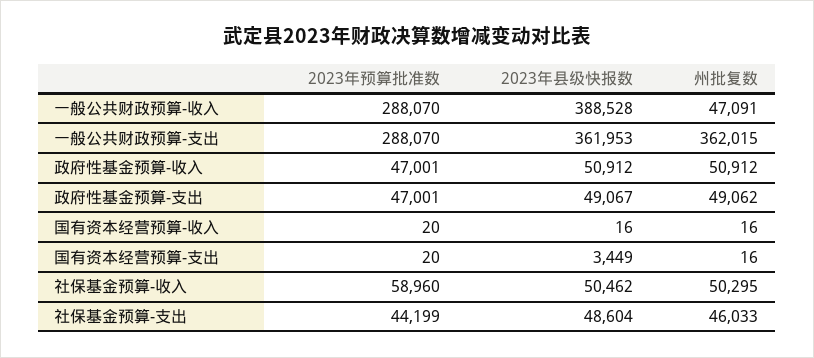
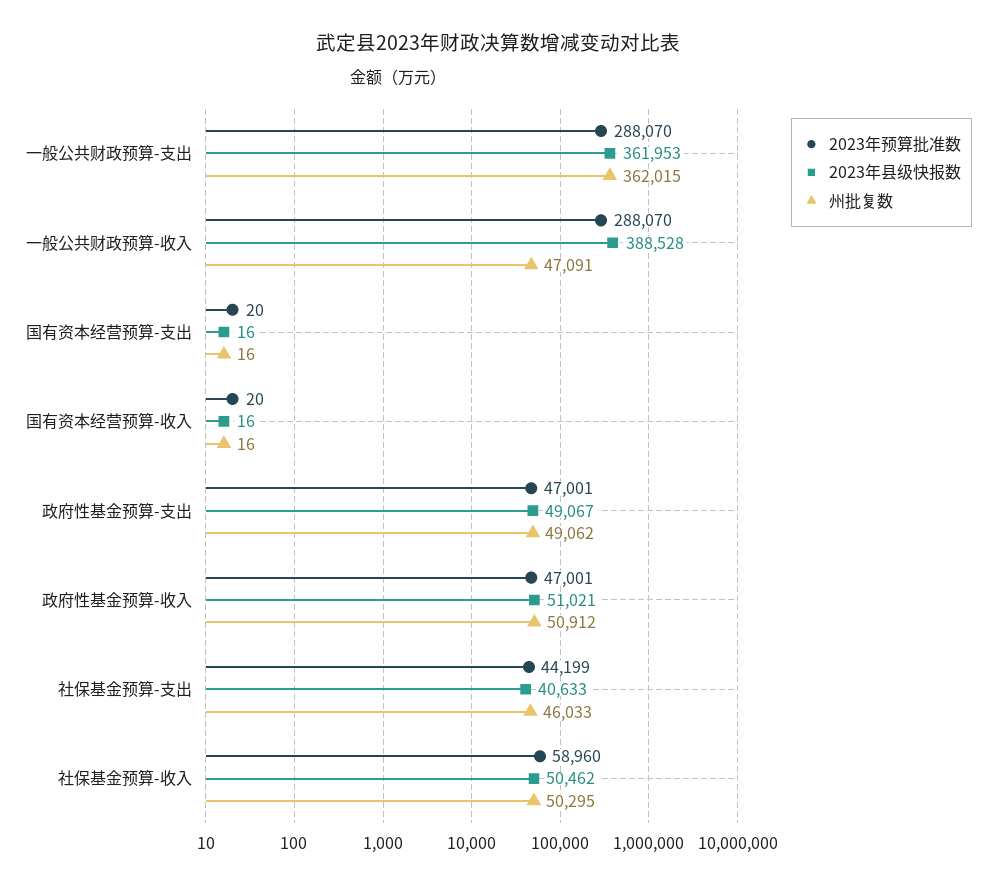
  {
    "2023年预算批准数": {
      "一般公共财政预算-收入": 288070,
      "一般公共财政预算-支出": 288070,
      "政府性基金预算-收入": 47001,
      "政府性基金预算-支出": 47001,
      "国有资本经营预算-收入": 20,
      "国有资本经营预算-支出": 20,
      "社保基金预算-收入": 58960,
      "社保基金预算-支出": 44199
    },
    "2023年县级快报数": {
      "一般公共财政预算-收入": 388528,
      "一般公共财政预算-支出": 361953,
-     "政府性基金预算-收入": 50912,
+     "政府性基金预算-收入": 51021,
      "政府性基金预算-支出": 49067,
      "国有资本经营预算-收入": 16,
-     "国有资本经营预算-支出": 3449,
+     "国有资本经营预算-支出": 16,
      "社保基金预算-收入": 50462,
-     "社保基金预算-支出": 48604
+     "社保基金预算-支出": 40633
    },
    "州批复数": {
      "一般公共财政预算-收入": 47091,
      "一般公共财政预算-支出": 362015,
      "政府性基金预算-收入": 50912,
      "政府性基金预算-支出": 49062,
      "国有资本经营预算-收入": 16,
      "国有资本经营预算-支出": 16,
      "社保基金预算-收入": 50295,
      "社保基金预算-支出": 46033
    }
  }

